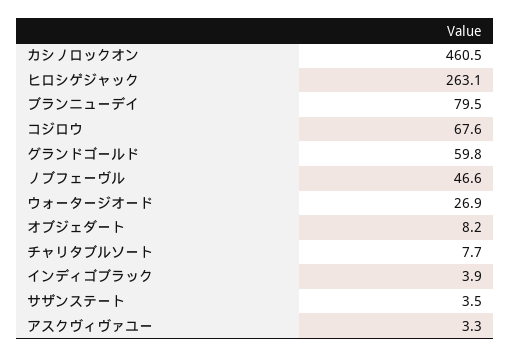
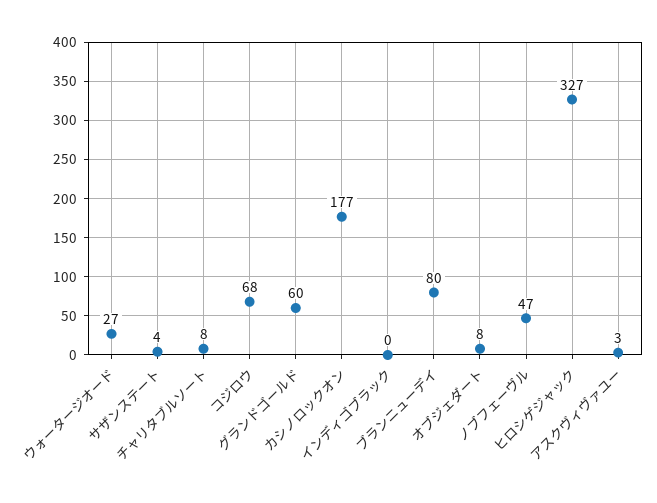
  {
-   "カシノロックオン": 460.5,
+   "カシノロックオン": 177,
-   "ヒロシゲジャック": 263.1,
+   "ヒロシゲジャック": 327,
    "ブランニューデイ": 79.5,
    "コジロウ": 67.6,
    "グランドゴールド": 59.8,
    "ノブフェーヴル": 46.6,
    "ウォータージオード": 26.9,
    "オブジェダート": 8.2,
    "チャリタブルソート": 7.7,
-   "インディゴブラック": 3.9,
+   "インディゴブラック": 0,
    "サザンステート": 3.5,
    "アスクヴィヴァユー": 3.3
  }

